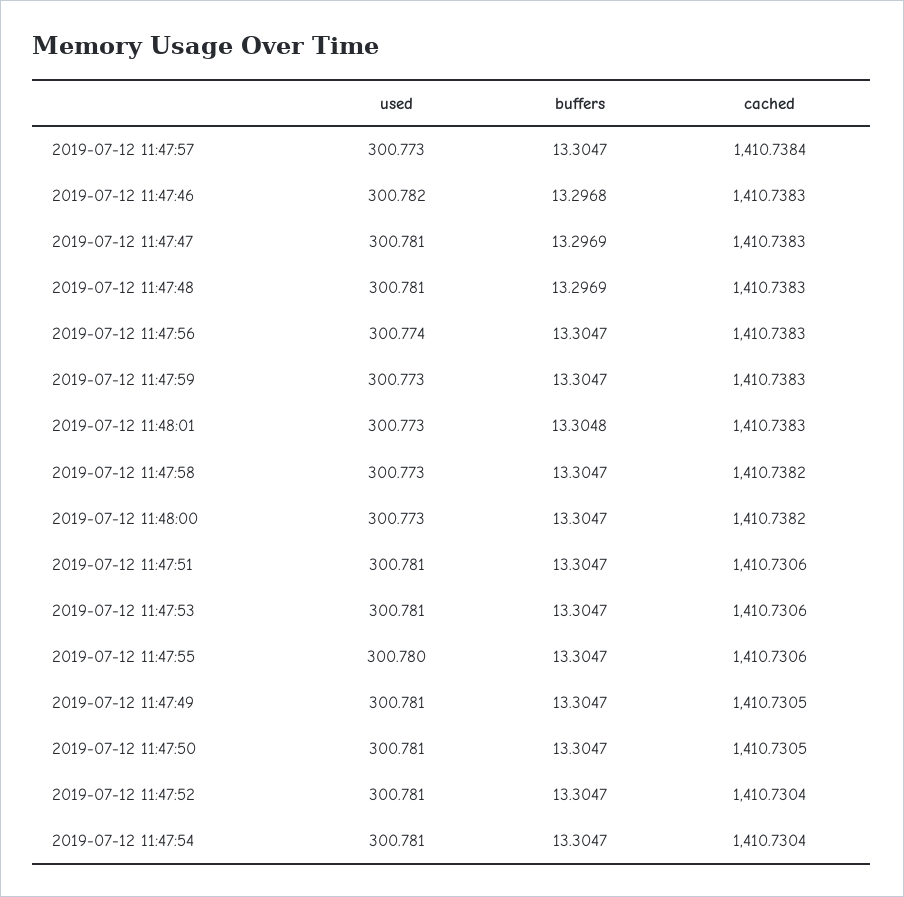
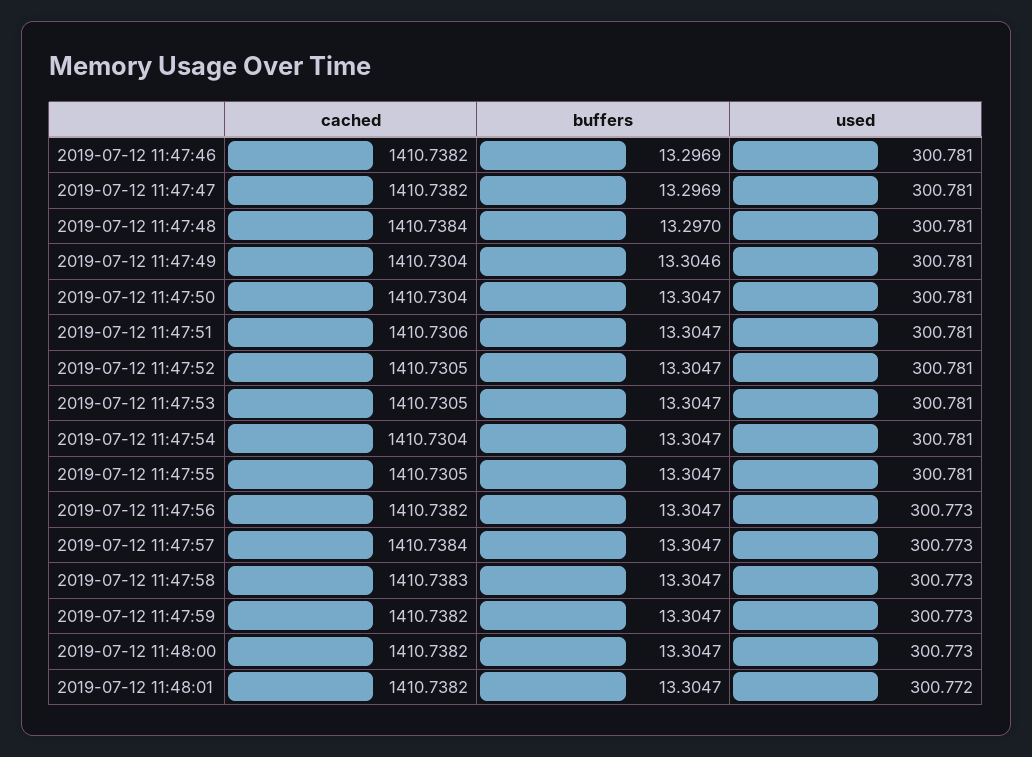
  {
    "used": {
      "2019-07-12 11:47:57": 300.773,
-     "2019-07-12 11:47:46": 300.782,
+     "2019-07-12 11:47:46": 300.781,
      "2019-07-12 11:47:47": 300.781,
      "2019-07-12 11:47:48": 300.781,
-     "2019-07-12 11:47:56": 300.774,
+     "2019-07-12 11:47:56": 300.773,
      "2019-07-12 11:47:59": 300.773,
-     "2019-07-12 11:48:01": 300.773,
+     "2019-07-12 11:48:01": 300.772,
      "2019-07-12 11:47:58": 300.773,
      "2019-07-12 11:48:00": 300.773,
      "2019-07-12 11:47:51": 300.781,
      "2019-07-12 11:47:53": 300.781,
-     "2019-07-12 11:47:55": 300.78,
+     "2019-07-12 11:47:55": 300.781,
      "2019-07-12 11:47:49": 300.781,
      "2019-07-12 11:47:50": 300.781,
      "2019-07-12 11:47:52": 300.781,
      "2019-07-12 11:47:54": 300.781
    },
    "buffers": {
      "2019-07-12 11:47:57": 13.3047,
-     "2019-07-12 11:47:46": 13.2968,
+     "2019-07-12 11:47:46": 13.2969,
      "2019-07-12 11:47:47": 13.2969,
-     "2019-07-12 11:47:48": 13.2969,
+     "2019-07-12 11:47:48": 13.297,
      "2019-07-12 11:47:56": 13.3047,
      "2019-07-12 11:47:59": 13.3047,
-     "2019-07-12 11:48:01": 13.3048,
+     "2019-07-12 11:48:01": 13.3047,
      "2019-07-12 11:47:58": 13.3047,
      "2019-07-12 11:48:00": 13.3047,
      "2019-07-12 11:47:51": 13.3047,
      "2019-07-12 11:47:53": 13.3047,
      "2019-07-12 11:47:55": 13.3047,
-     "2019-07-12 11:47:49": 13.3047,
+     "2019-07-12 11:47:49": 13.3046,
      "2019-07-12 11:47:50": 13.3047,
      "2019-07-12 11:47:52": 13.3047,
      "2019-07-12 11:47:54": 13.3047
    },
    "cached": {
      "2019-07-12 11:47:57": 1410.7384,
-     "2019-07-12 11:47:46": 1410.7383,
+     "2019-07-12 11:47:46": 1410.7382,
-     "2019-07-12 11:47:47": 1410.7383,
+     "2019-07-12 11:47:47": 1410.7382,
-     "2019-07-12 11:47:48": 1410.7383,
+     "2019-07-12 11:47:48": 1410.7384,
-     "2019-07-12 11:47:56": 1410.7383,
+     "2019-07-12 11:47:56": 1410.7382,
-     "2019-07-12 11:47:59": 1410.7383,
+     "2019-07-12 11:47:59": 1410.7382,
-     "2019-07-12 11:48:01": 1410.7383,
+     "2019-07-12 11:48:01": 1410.7382,
-     "2019-07-12 11:47:58": 1410.7382,
+     "2019-07-12 11:47:58": 1410.7383,
      "2019-07-12 11:48:00": 1410.7382,
      "2019-07-12 11:47:51": 1410.7306,
-     "2019-07-12 11:47:53": 1410.7306,
+     "2019-07-12 11:47:53": 1410.7305,
-     "2019-07-12 11:47:55": 1410.7306,
+     "2019-07-12 11:47:55": 1410.7305,
-     "2019-07-12 11:47:49": 1410.7305,
+     "2019-07-12 11:47:49": 1410.7304,
-     "2019-07-12 11:47:50": 1410.7305,
+     "2019-07-12 11:47:50": 1410.7304,
-     "2019-07-12 11:47:52": 1410.7304,
+     "2019-07-12 11:47:52": 1410.7305,
      "2019-07-12 11:47:54": 1410.7304
    }
  }

